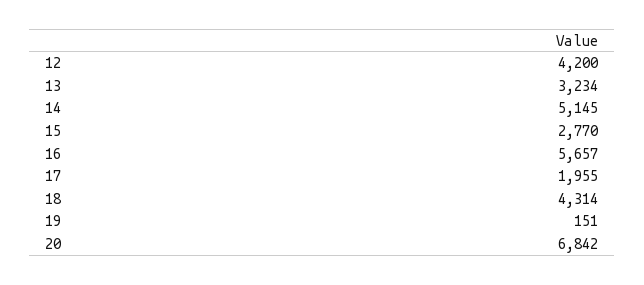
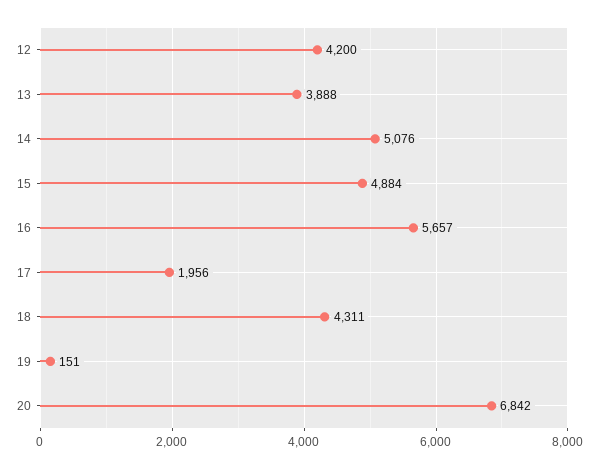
  {
    "12": 4200,
-   "13": 3234,
+   "13": 3888,
-   "14": 5145,
+   "14": 5076,
-   "15": 2770,
+   "15": 4884,
    "16": 5657,
-   "17": 1955,
+   "17": 1956,
-   "18": 4314,
+   "18": 4311,
    "19": 151,
    "20": 6842
  }

